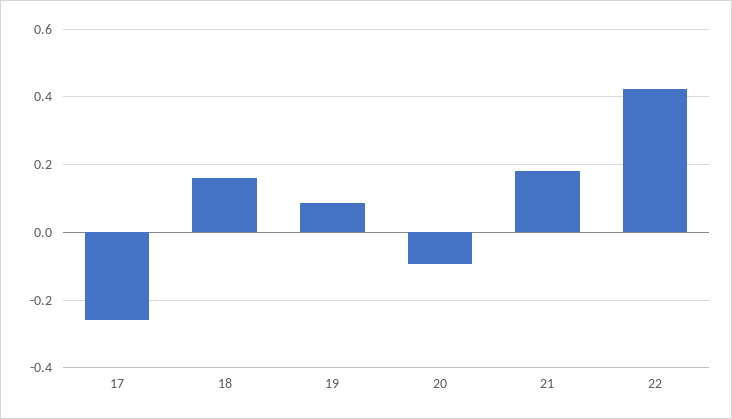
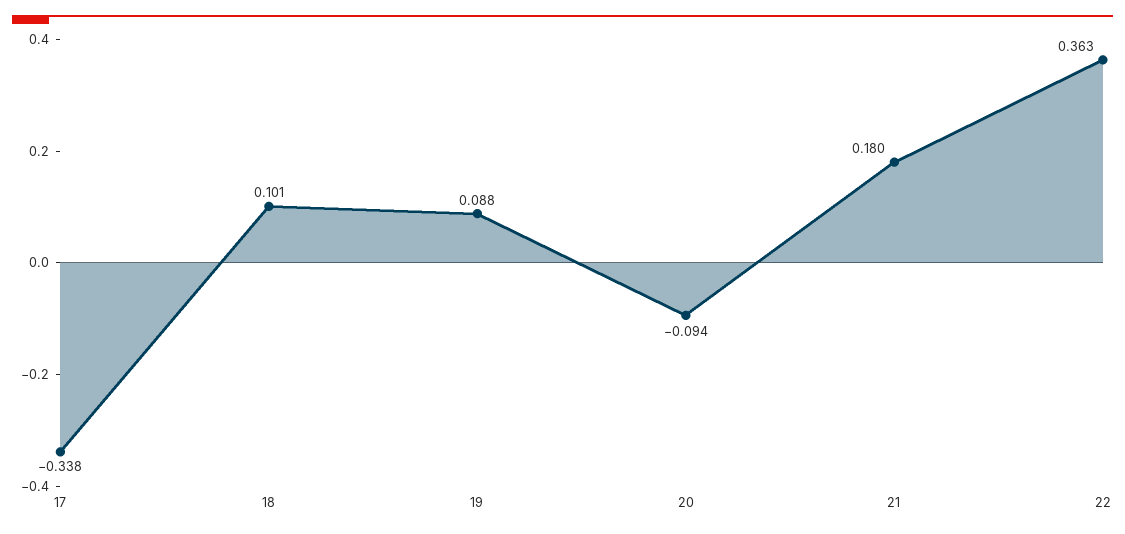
  {
-   "17": -0.26,
+   "17": -0.338,
-   "18": 0.16,
+   "18": 0.101,
    "19": 0.088,
    "20": -0.094,
    "21": 0.18,
-   "22": 0.42
+   "22": 0.363
  }

